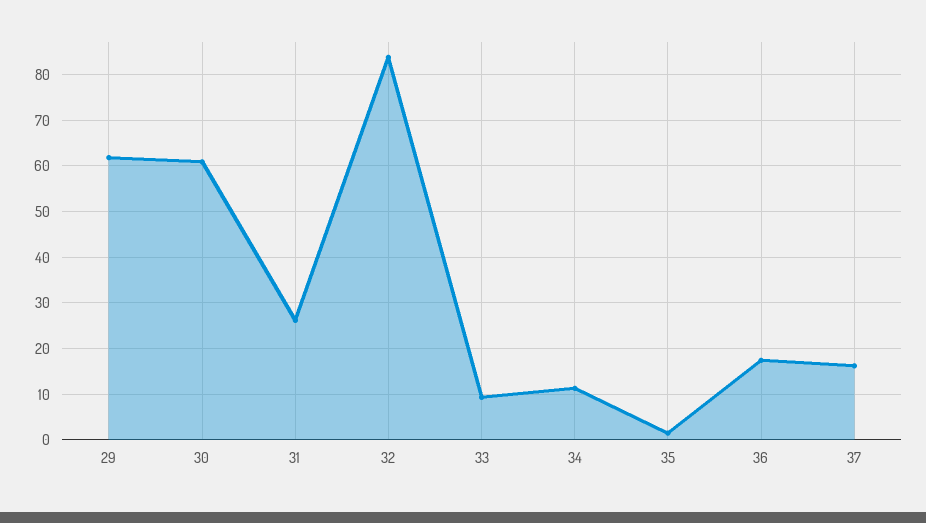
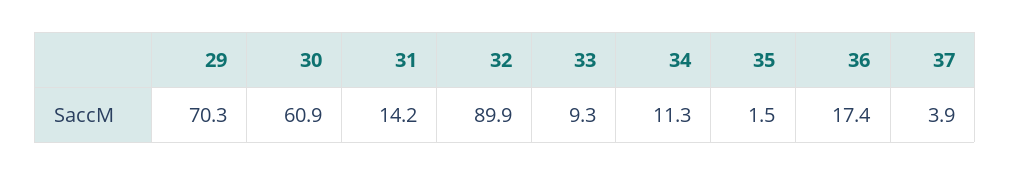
  {
-   "29": 62,
+   "29": 70.3,
    "30": 60.9,
-   "31": 26,
+   "31": 14.2,
-   "32": 84,
+   "32": 89.9,
    "33": 9.3,
    "34": 11.3,
    "35": 1.5,
    "36": 17.4,
-   "37": 16
+   "37": 3.9
  }

